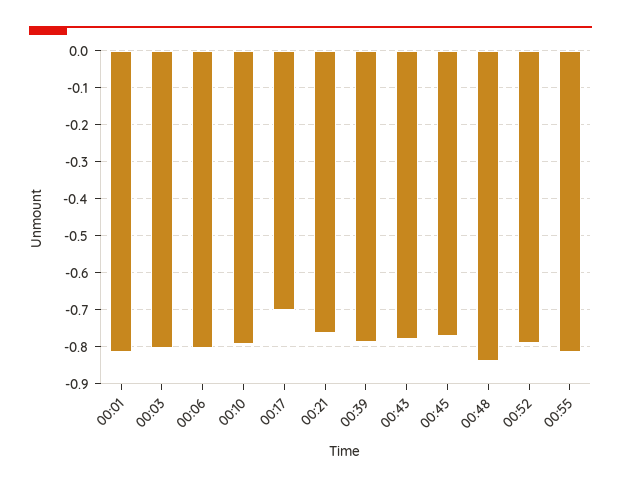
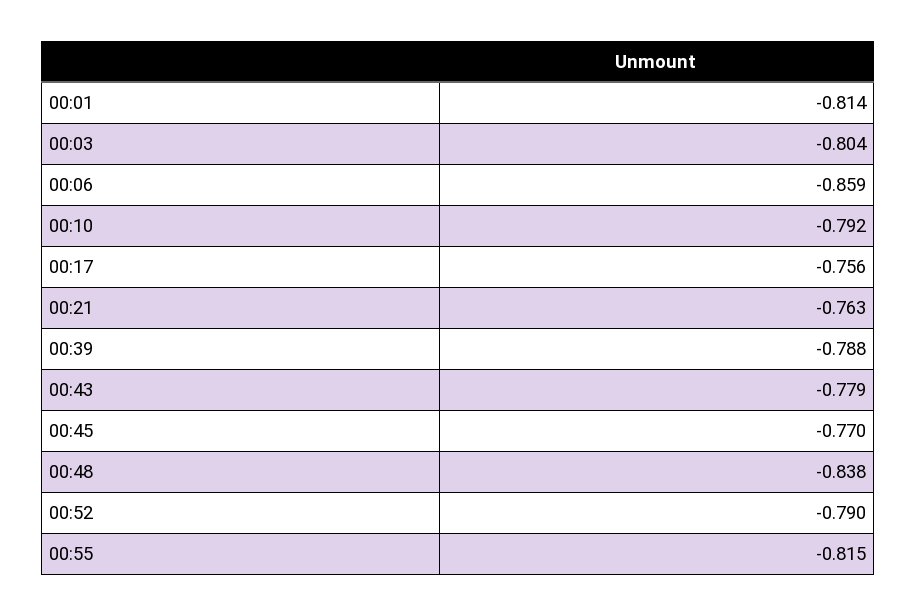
  {
    "00:01": -0.814,
    "00:03": -0.804,
-   "00:06": -0.8,
+   "00:06": -0.859,
    "00:10": -0.792,
-   "00:17": -0.7,
+   "00:17": -0.756,
    "00:21": -0.763,
    "00:39": -0.788,
    "00:43": -0.779,
    "00:45": -0.77,
    "00:48": -0.838,
    "00:52": -0.79,
    "00:55": -0.815
  }

